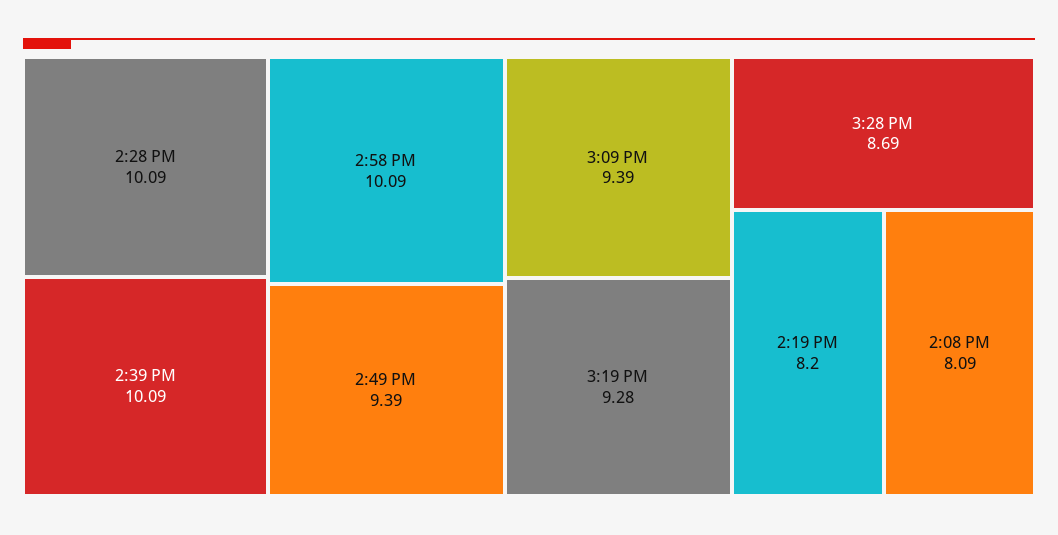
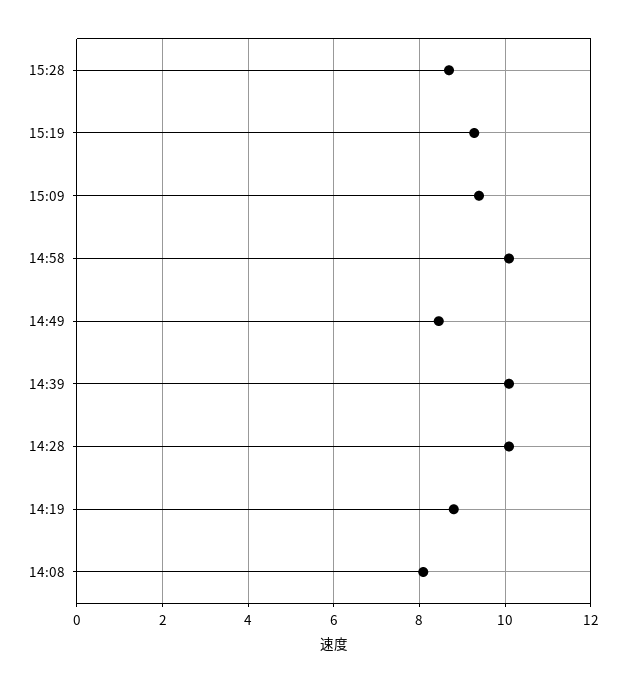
  {
    "2:28 PM": 10.09,
    "2:39 PM": 10.09,
    "2:58 PM": 10.09,
-   "2:49 PM": 9.39,
+   "2:49 PM": 8.4,
    "3:09 PM": 9.39,
    "3:19 PM": 9.28,
    "3:28 PM": 8.69,
-   "2:19 PM": 8.2,
+   "2:19 PM": 8.8,
    "2:08 PM": 8.09
  }

